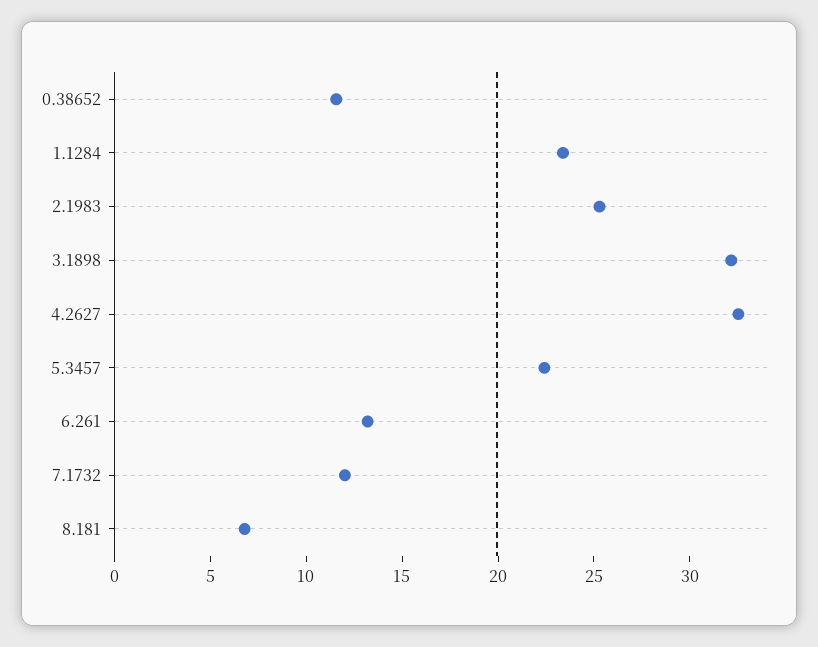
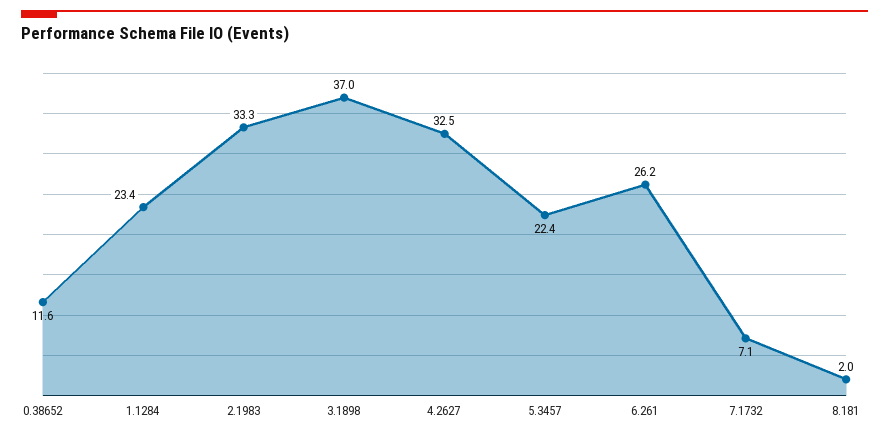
  {
    "0.38652": 11.6,
    "1.1284": 23.4,
-   "2.1983": 25,
+   "2.1983": 33.3,
-   "3.1898": 32,
+   "3.1898": 37,
    "4.2627": 32.5,
    "5.3457": 22.4,
-   "6.261": 13,
+   "6.261": 26.2,
-   "7.1732": 12,
+   "7.1732": 7.1,
-   "8.181": 7
+   "8.181": 2
  }

